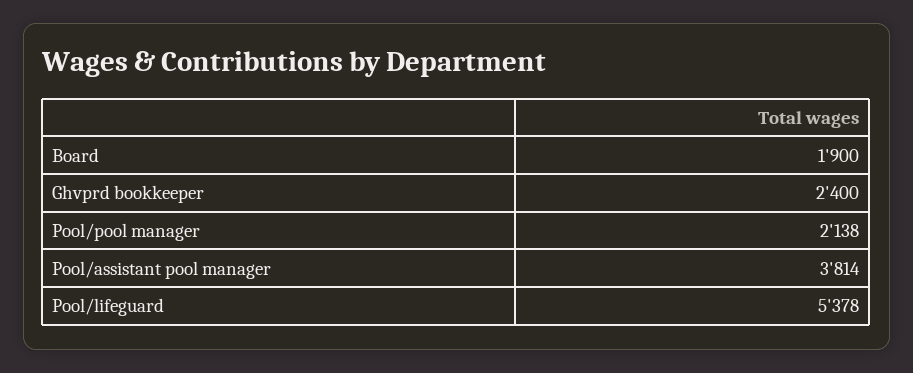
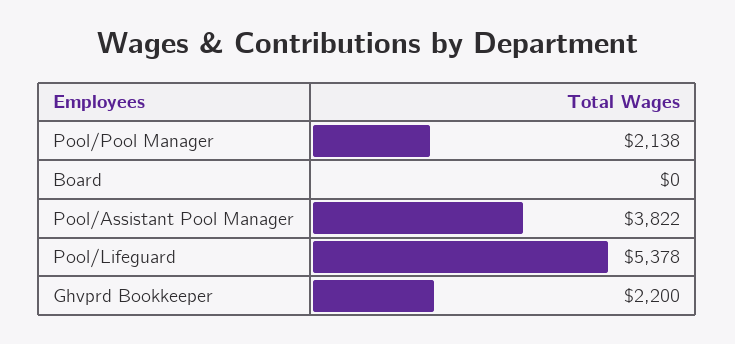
  {
-   "Board": 1900,
+   "Board": 0,
-   "Ghvprd bookkeeper": 2400,
+   "Ghvprd bookkeeper": 2200,
    "Pool/pool manager": 2138,
-   "Pool/assistant pool manager": 3814,
+   "Pool/assistant pool manager": 3822,
    "Pool/lifeguard": 5378
  }

